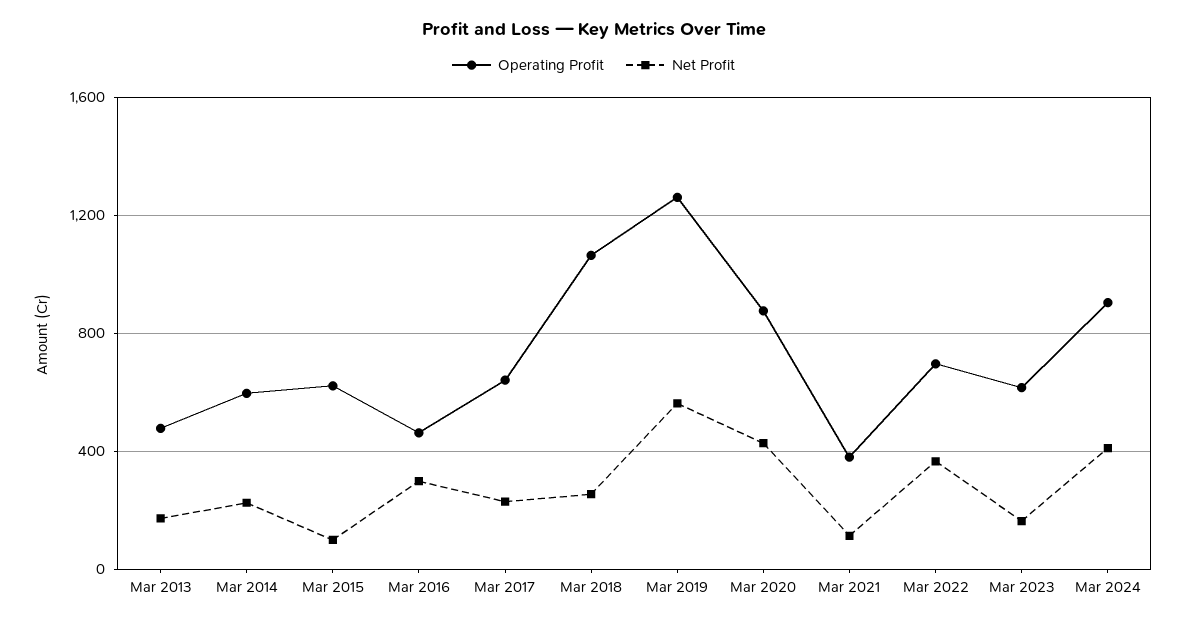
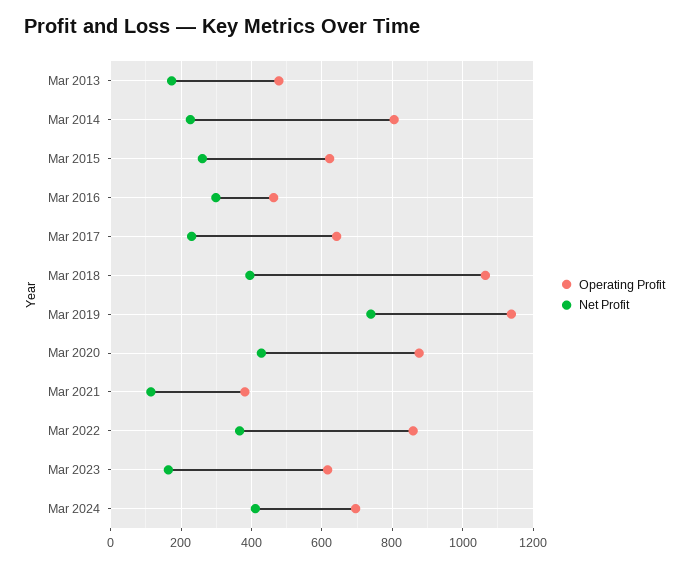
  {
    "Operating Profit": {
      "Mar 2013": 480,
-     "Mar 2014": 600,
+     "Mar 2014": 800,
      "Mar 2015": 620,
      "Mar 2016": 460,
      "Mar 2017": 640,
      "Mar 2018": 1060,
-     "Mar 2019": 1250,
+     "Mar 2019": 1140,
      "Mar 2020": 880,
      "Mar 2021": 380,
-     "Mar 2022": 700,
+     "Mar 2022": 860,
      "Mar 2023": 620,
-     "Mar 2024": 900
+     "Mar 2024": 700
    },
    "Net Profit": {
      "Mar 2013": 180,
      "Mar 2014": 220,
-     "Mar 2015": 100,
+     "Mar 2015": 260,
      "Mar 2016": 300,
      "Mar 2017": 240,
-     "Mar 2018": 250,
+     "Mar 2018": 400,
-     "Mar 2019": 550,
+     "Mar 2019": 740,
      "Mar 2020": 420,
      "Mar 2021": 120,
      "Mar 2022": 360,
      "Mar 2023": 160,
      "Mar 2024": 420
    }
  }

